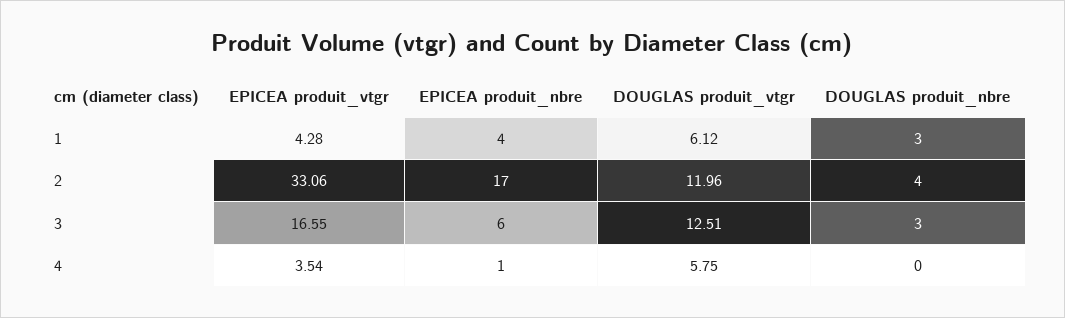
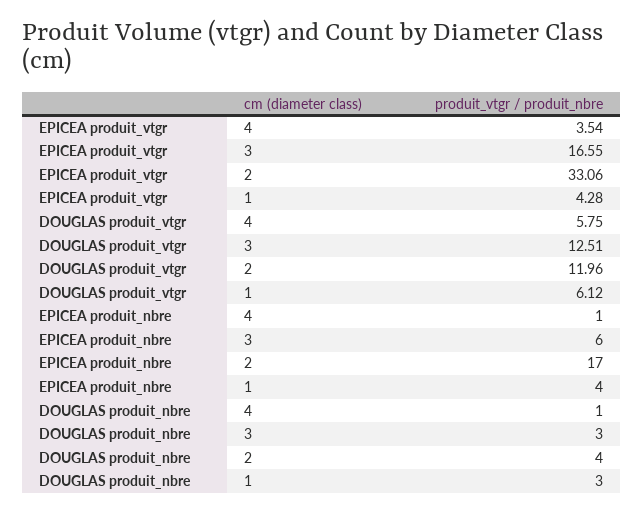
  {
    "EPICEA produit_vtgr": {
      "1": 4.28,
      "2": 33.06,
      "3": 16.55,
      "4": 3.54
    },
    "EPICEA produit_nbre": {
      "1": 4,
      "2": 17,
      "3": 6,
      "4": 1
    },
    "DOUGLAS produit_vtgr": {
      "1": 6.12,
      "2": 11.96,
      "3": 12.51,
      "4": 5.75
    },
    "DOUGLAS produit_nbre": {
      "1": 3,
      "2": 4,
      "3": 3,
-     "4": 0
+     "4": 1
    }
  }

